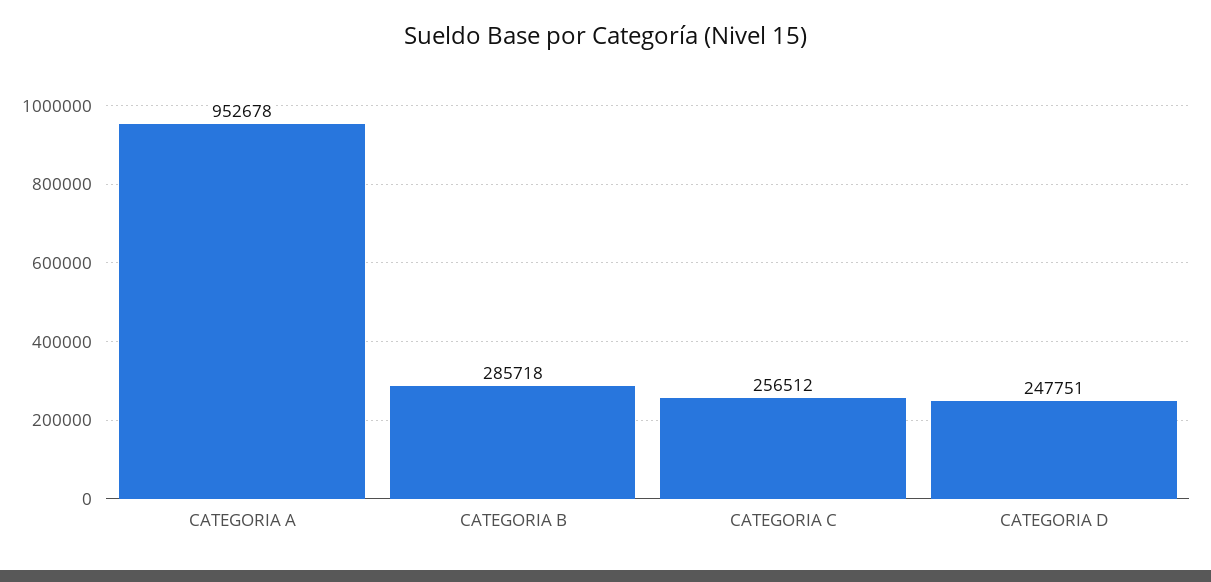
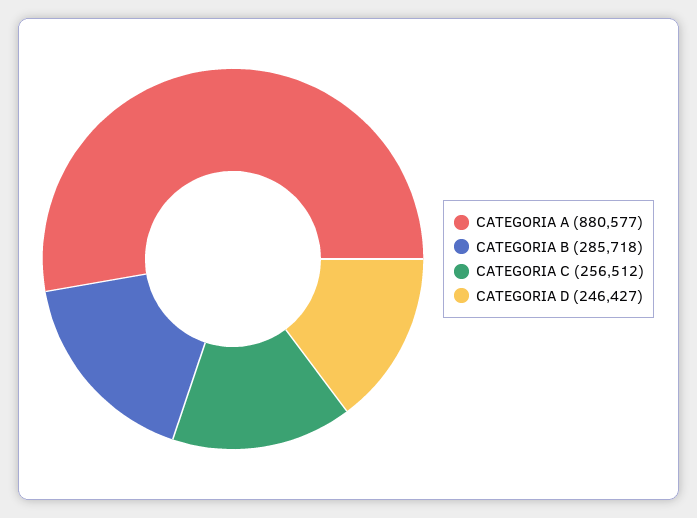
  {
-   "CATEGORIA A": 952678,
+   "CATEGORIA A": 880577,
    "CATEGORIA B": 285718,
    "CATEGORIA C": 256512,
-   "CATEGORIA D": 247751
+   "CATEGORIA D": 246427
  }

